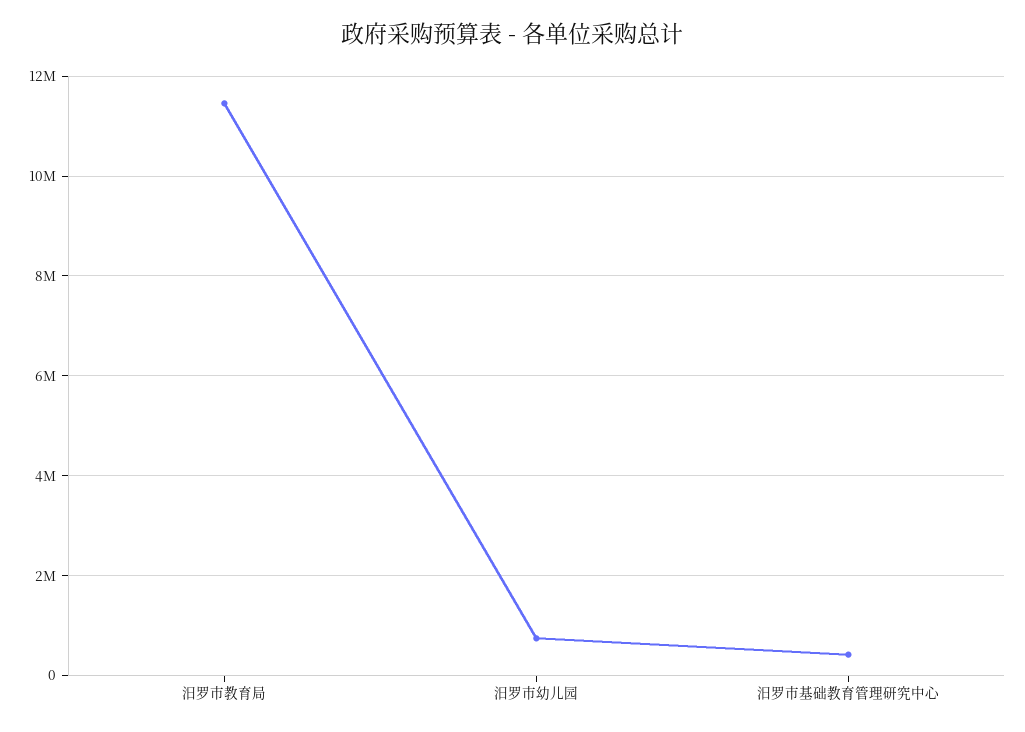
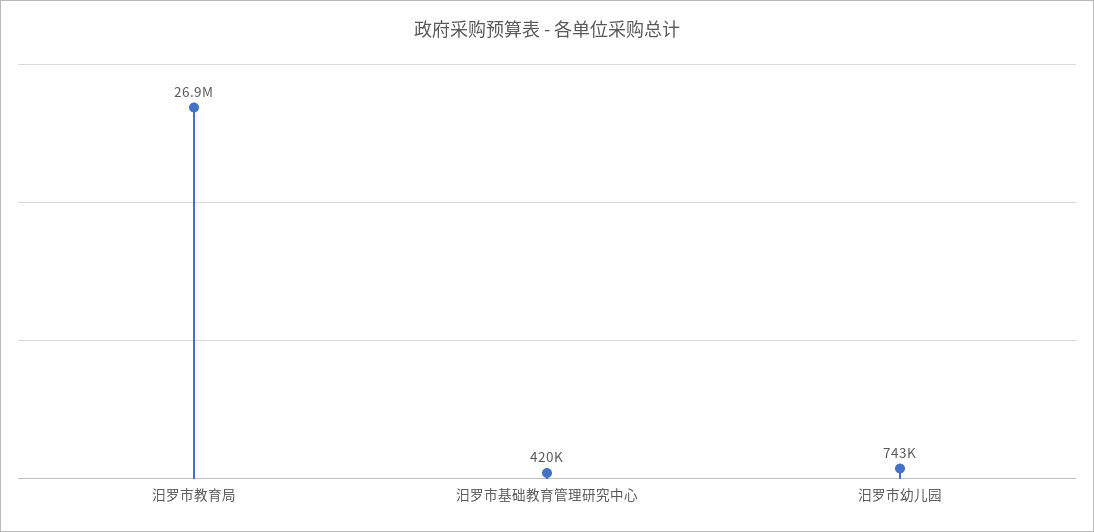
  {
-   "汨罗市教育局": 11400000,
+   "汨罗市教育局": 26900000,
    "汨罗市幼儿园": 743000,
    "汨罗市基础教育管理研究中心": 420000
  }

